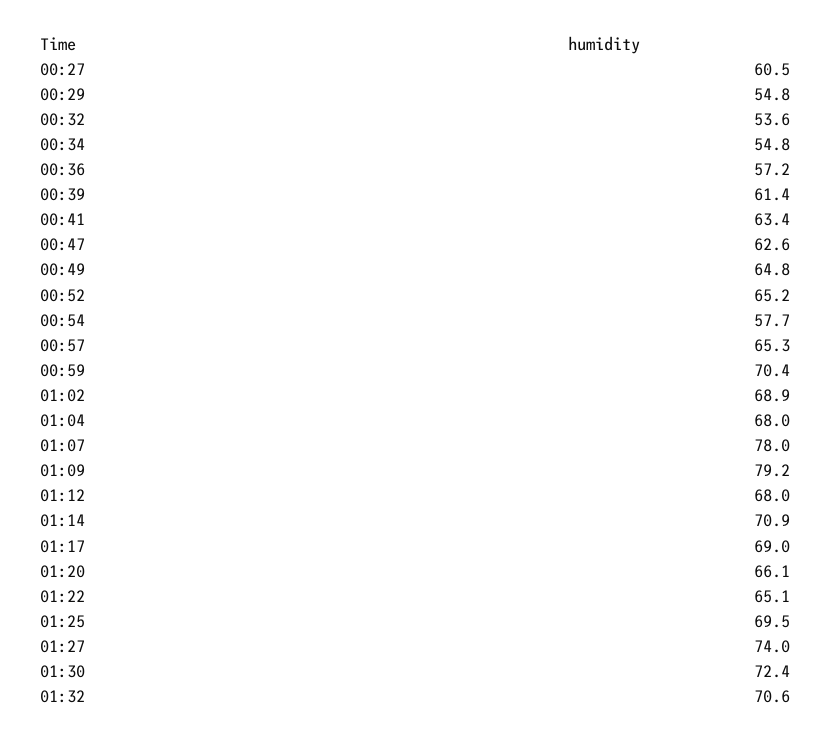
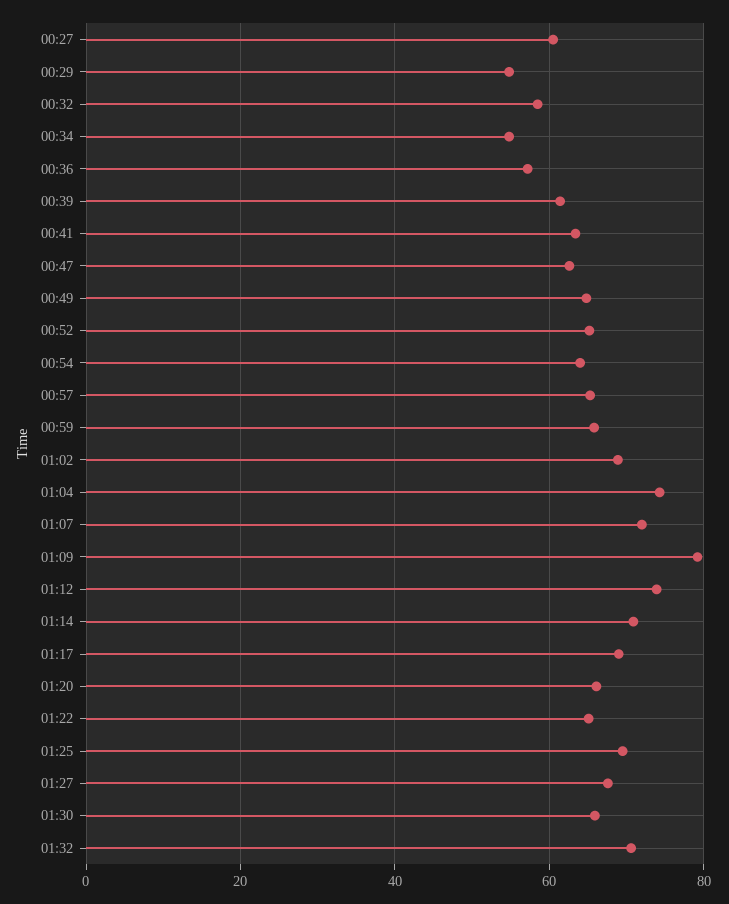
  {
    "00:27": 60.5,
    "00:29": 54.8,
-   "00:32": 53.6,
+   "00:32": 58,
    "00:34": 54.8,
    "00:36": 57.2,
    "00:39": 61.4,
    "00:41": 63.4,
    "00:47": 62.6,
    "00:49": 64.8,
    "00:52": 65.2,
-   "00:54": 57.7,
+   "00:54": 64,
    "00:57": 65.3,
-   "00:59": 70.4,
+   "00:59": 66,
    "01:02": 68.9,
-   "01:04": 68,
+   "01:04": 74,
-   "01:07": 78,
+   "01:07": 72,
    "01:09": 79.2,
-   "01:12": 68,
+   "01:12": 74,
    "01:14": 70.9,
    "01:17": 69,
    "01:20": 66.1,
    "01:22": 65.1,
    "01:25": 69.5,
-   "01:27": 74,
+   "01:27": 68,
-   "01:30": 72.4,
+   "01:30": 66,
    "01:32": 70.6
  }

